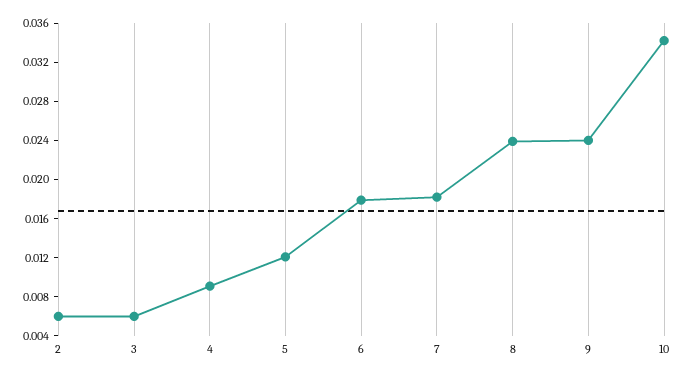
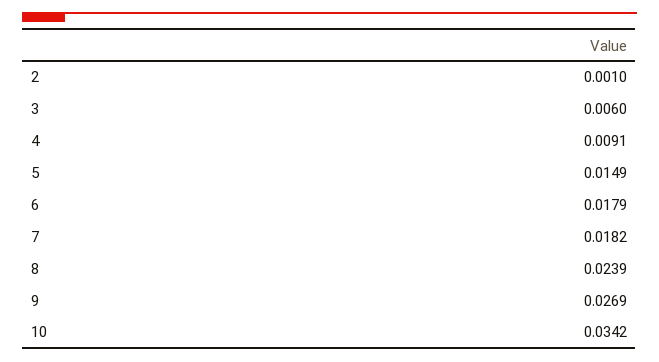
  {
-   "2": 0.006,
+   "2": 0.001,
    "3": 0.006,
    "4": 0.0091,
-   "5": 0.012,
+   "5": 0.0149,
    "6": 0.0179,
    "7": 0.0182,
    "8": 0.0239,
-   "9": 0.024,
+   "9": 0.0269,
    "10": 0.0342
  }

